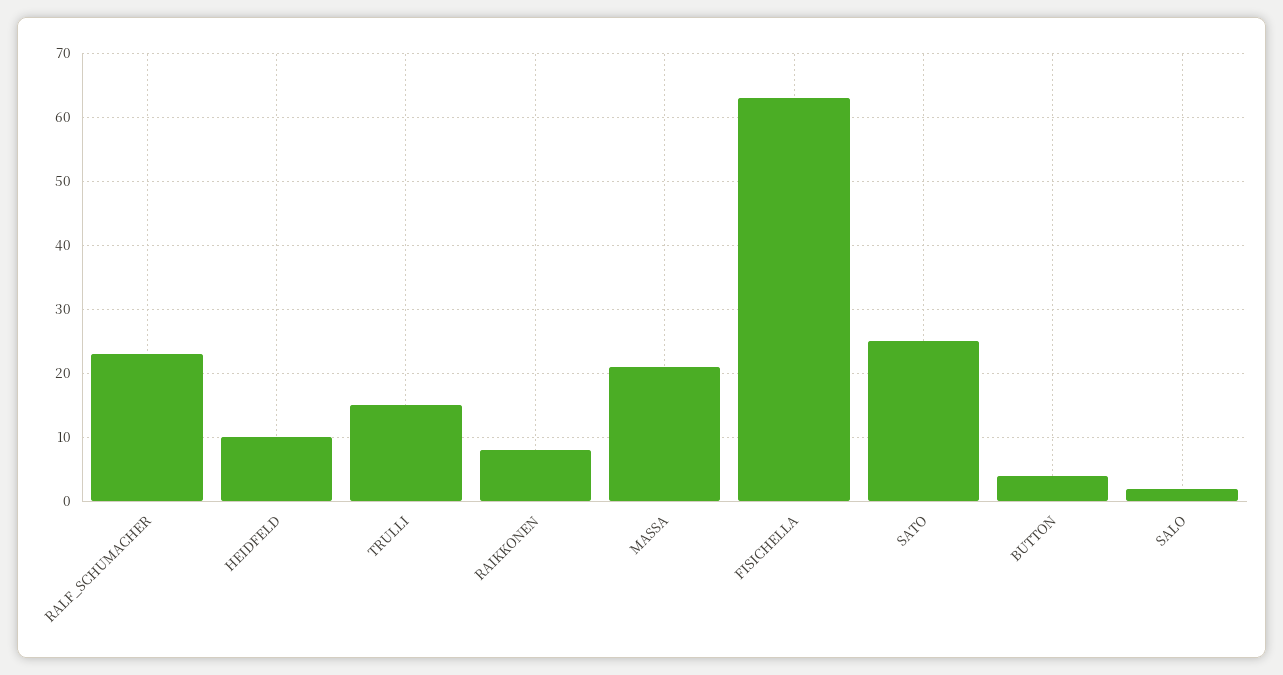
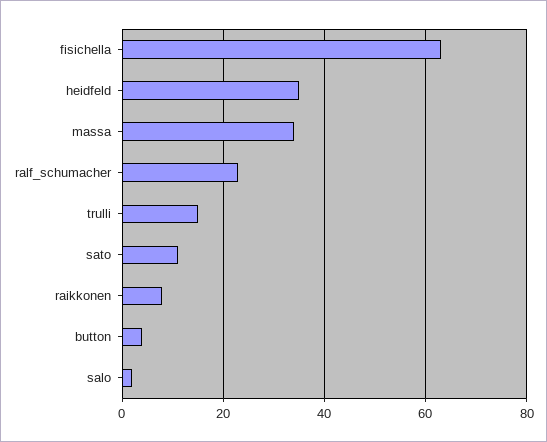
  {
    "RALF_SCHUMACHER": 23,
-   "HEIDFELD": 10,
+   "HEIDFELD": 35,
    "TRULLI": 15,
    "RAIKKONEN": 8,
-   "MASSA": 21,
+   "MASSA": 35,
    "FISICHELLA": 63,
-   "SATO": 25,
+   "SATO": 10,
    "BUTTON": 4,
    "SALO": 2
  }

